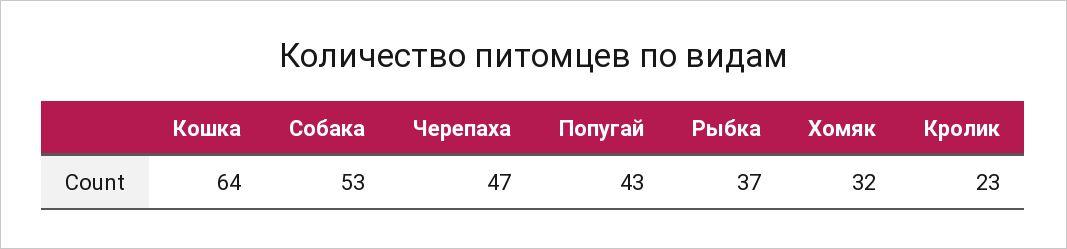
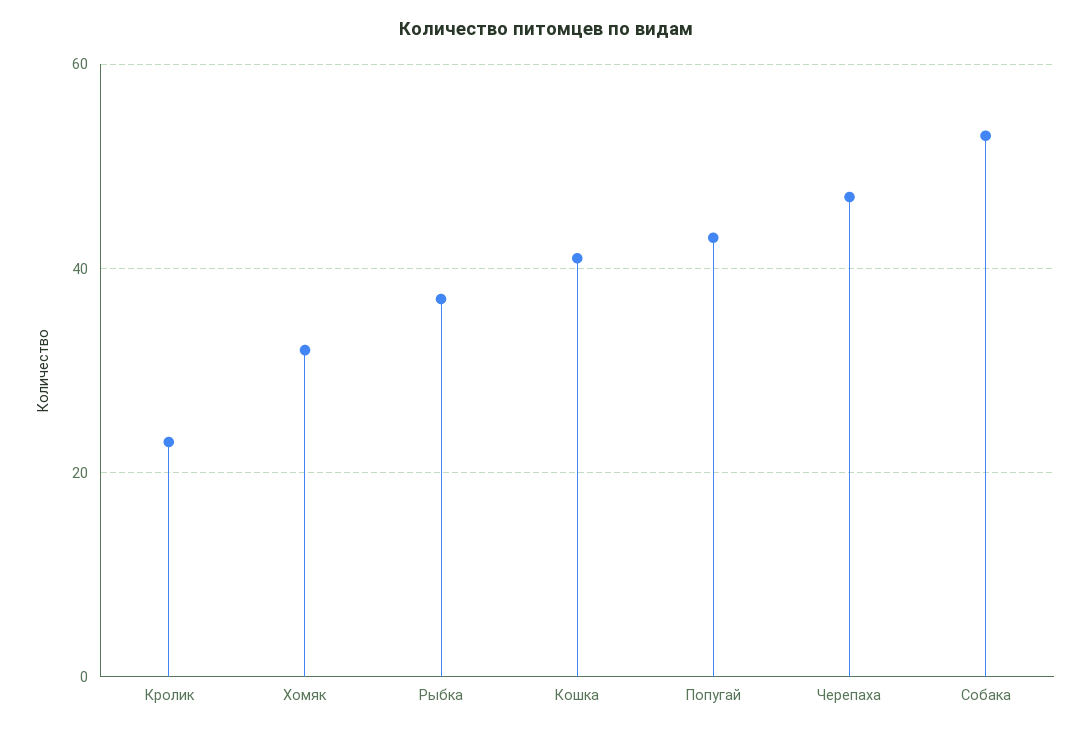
  {
-   "Кошка": 64,
+   "Кошка": 40,
    "Собака": 53,
    "Черепаха": 47,
    "Попугай": 43,
    "Рыбка": 37,
    "Хомяк": 32,
    "Кролик": 23
  }

